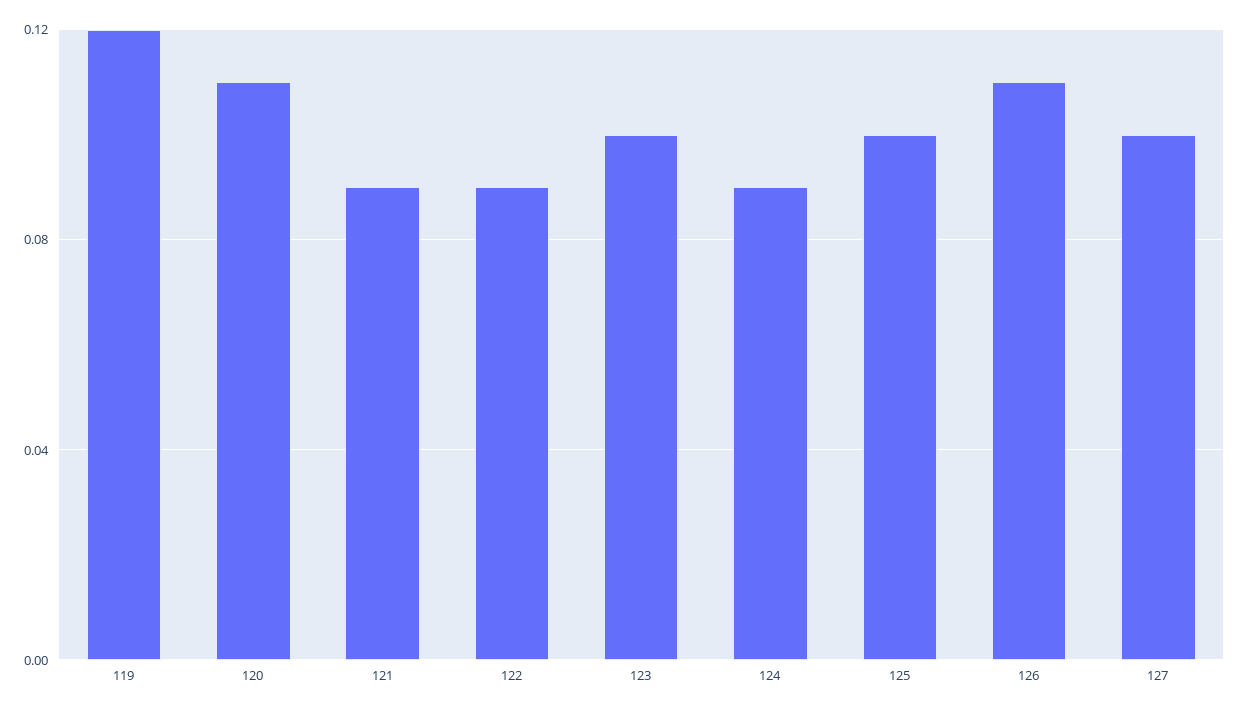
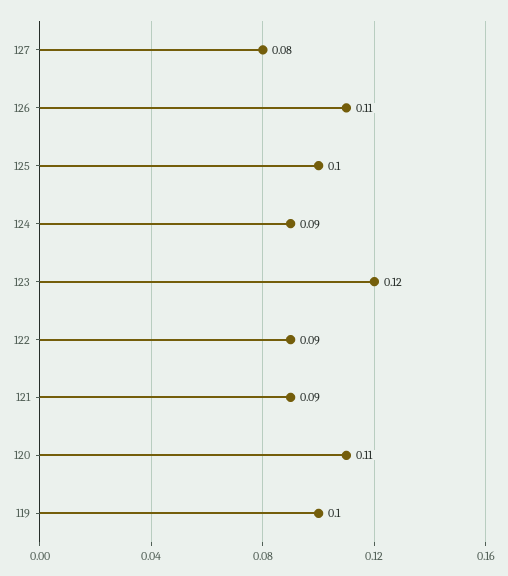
  {
-   "119": 0.12,
+   "119": 0.1,
    "120": 0.11,
    "121": 0.09,
    "122": 0.09,
-   "123": 0.1,
+   "123": 0.12,
    "124": 0.09,
    "125": 0.1,
    "126": 0.11,
-   "127": 0.1
+   "127": 0.08
  }

